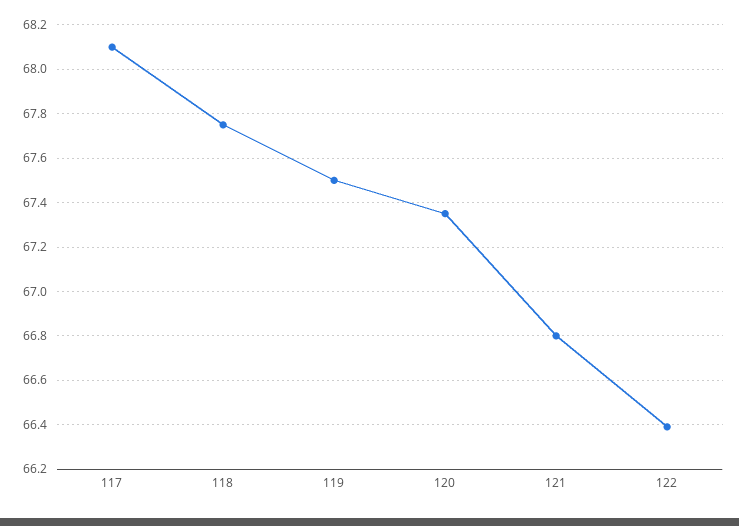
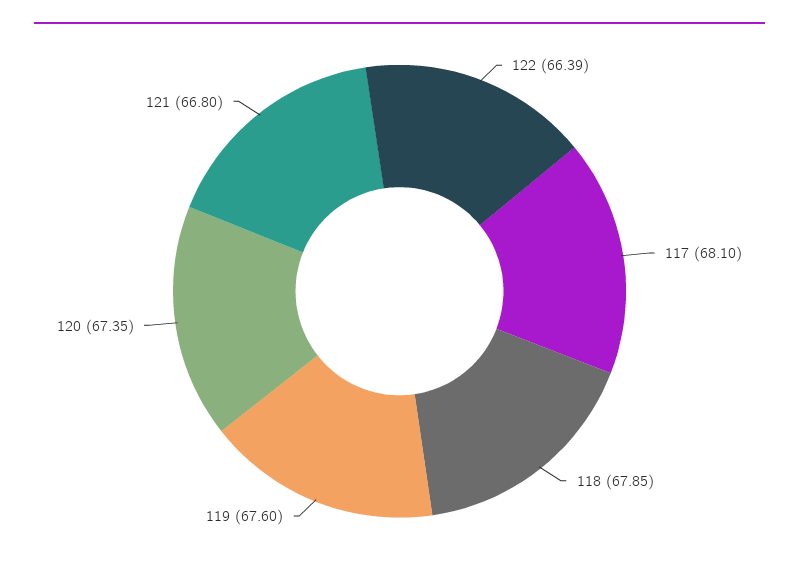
  {
    "117": 68.1,
-   "118": 67.75,
+   "118": 67.85,
-   "119": 67.5,
+   "119": 67.6,
    "120": 67.35,
    "121": 66.8,
    "122": 66.39
  }

